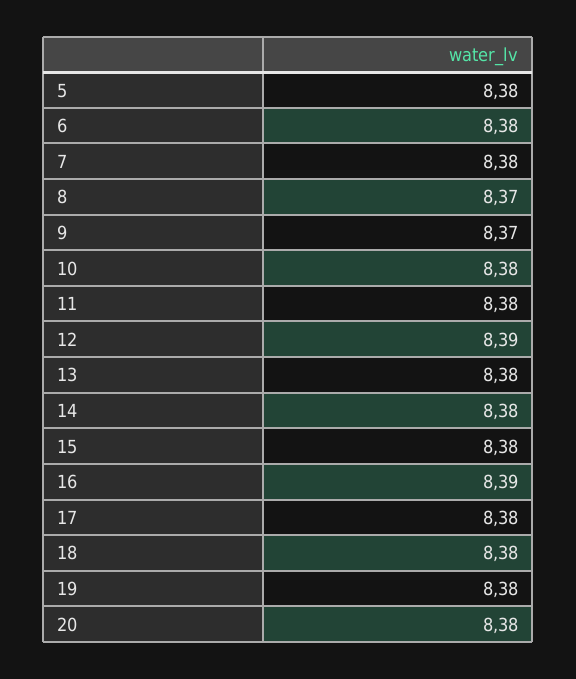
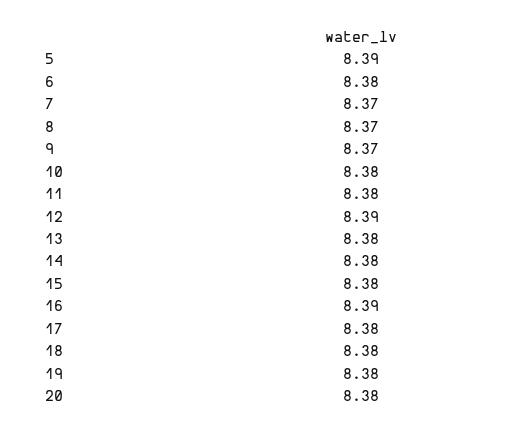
  {
-   "5": 8.38,
+   "5": 8.39,
    "6": 8.38,
-   "7": 8.38,
+   "7": 8.37,
    "8": 8.37,
    "9": 8.37,
    "10": 8.38,
    "11": 8.38,
    "12": 8.39,
    "13": 8.38,
    "14": 8.38,
    "15": 8.38,
    "16": 8.39,
    "17": 8.38,
    "18": 8.38,
    "19": 8.38,
    "20": 8.38
  }

